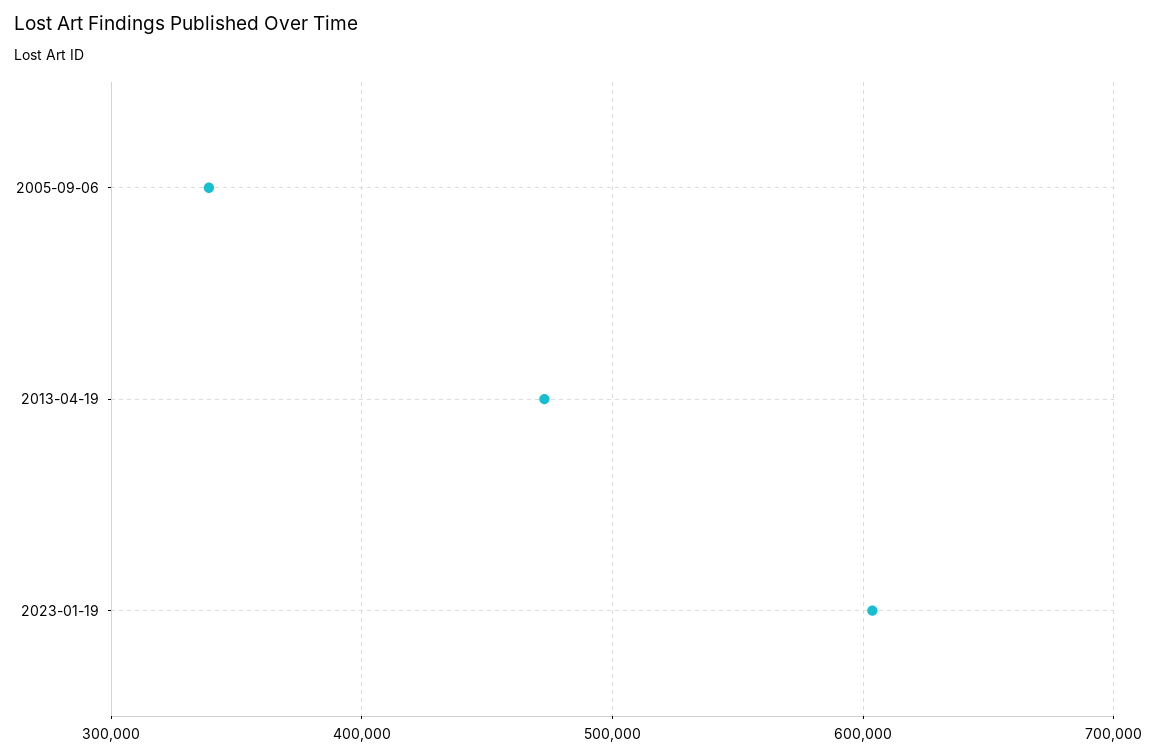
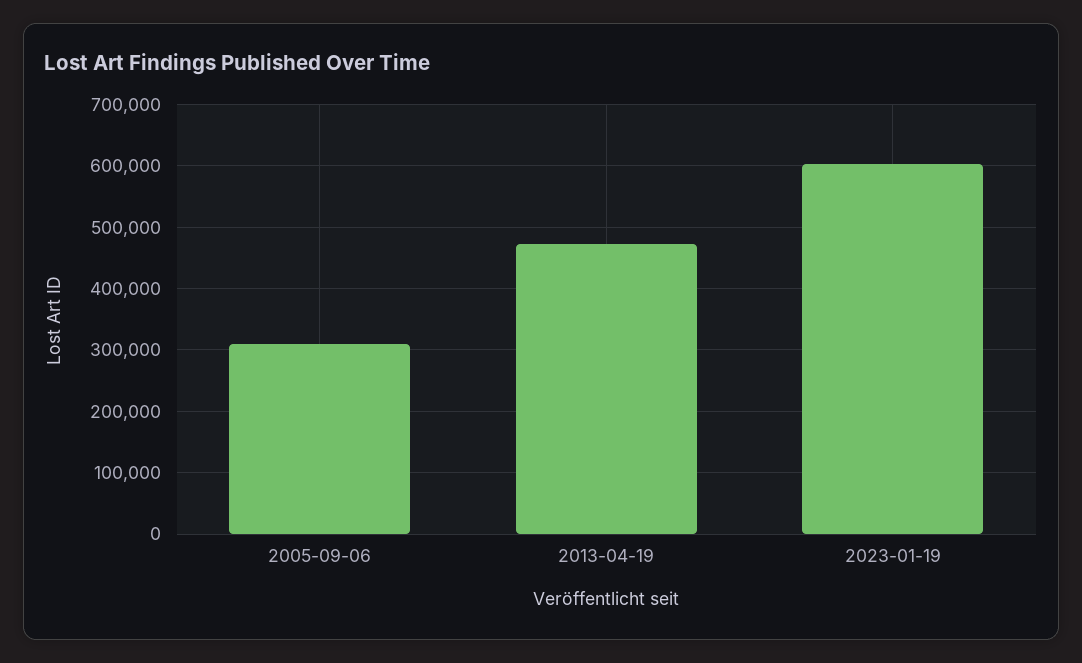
  {
-   "2005-09-06": 340000,
+   "2005-09-06": 310000,
    "2013-04-19": 470000,
    "2023-01-19": 600000
  }

